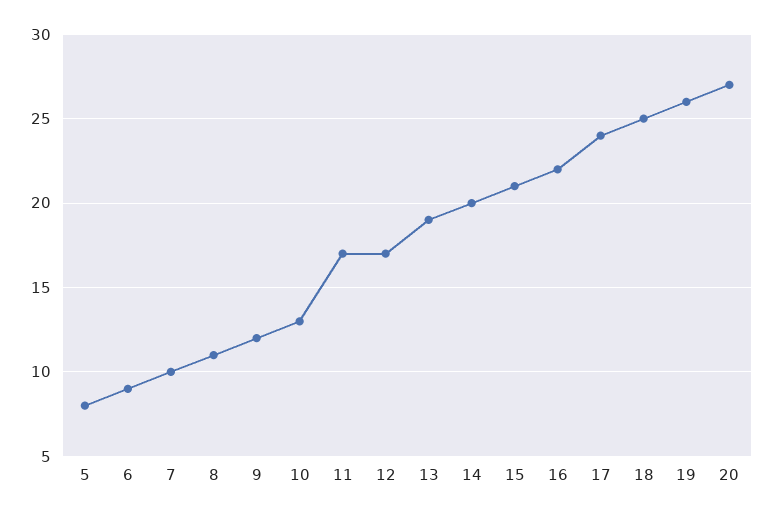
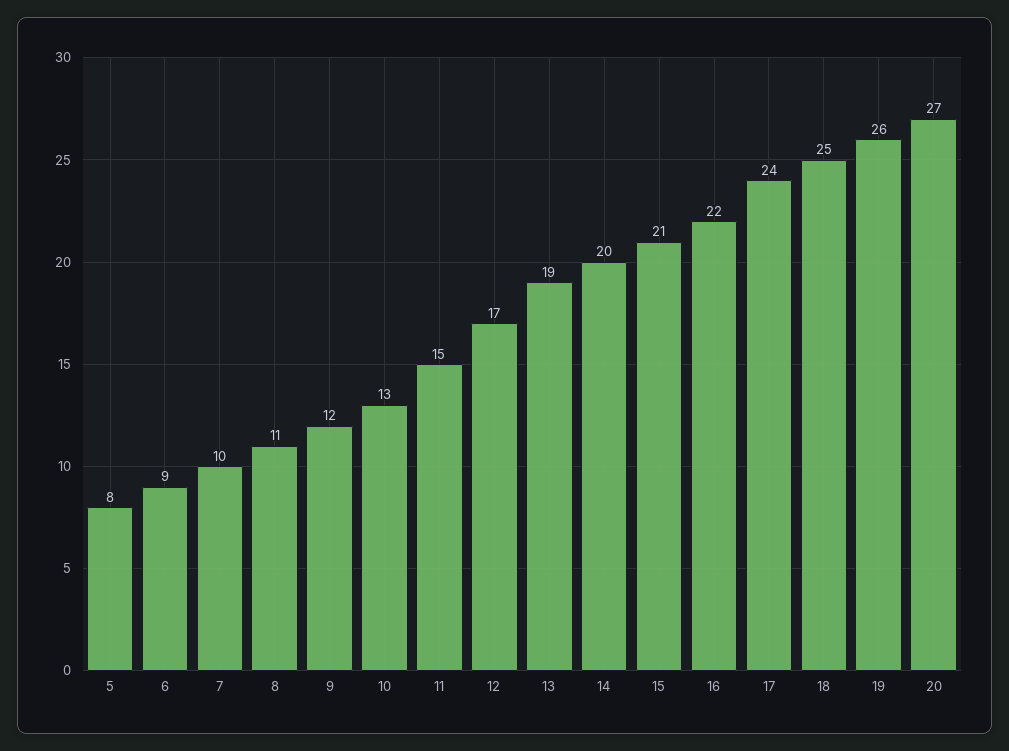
  {
    "5": 8,
    "6": 9,
    "7": 10,
    "8": 11,
    "9": 12,
    "10": 13,
-   "11": 17,
+   "11": 15,
    "12": 17,
    "13": 19,
    "14": 20,
    "15": 21,
    "16": 22,
    "17": 24,
    "18": 25,
    "19": 26,
    "20": 27
  }

